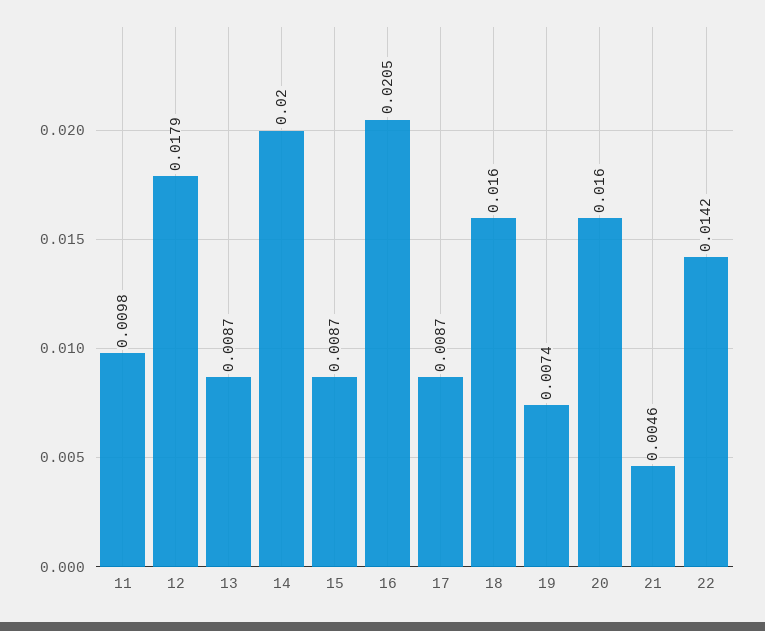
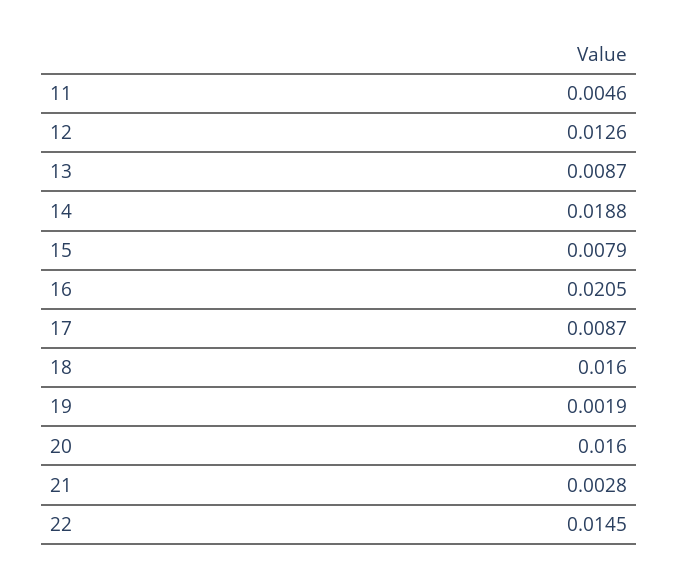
  {
-   "11": 0.0098,
+   "11": 0.0046,
-   "12": 0.0179,
+   "12": 0.0126,
    "13": 0.0087,
-   "14": 0.02,
+   "14": 0.0188,
-   "15": 0.0087,
+   "15": 0.0079,
    "16": 0.0205,
    "17": 0.0087,
    "18": 0.016,
-   "19": 0.0074,
+   "19": 0.0019,
    "20": 0.016,
-   "21": 0.0046,
+   "21": 0.0028,
-   "22": 0.0142
+   "22": 0.0145
  }

